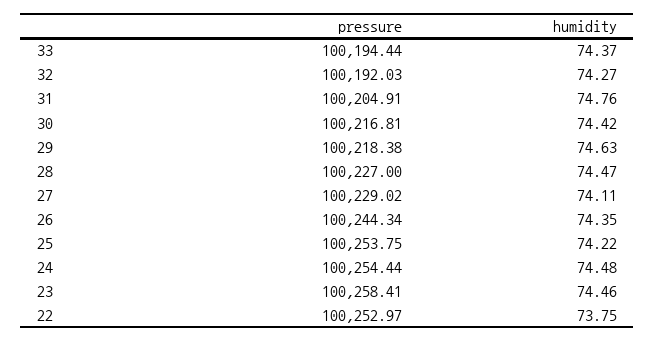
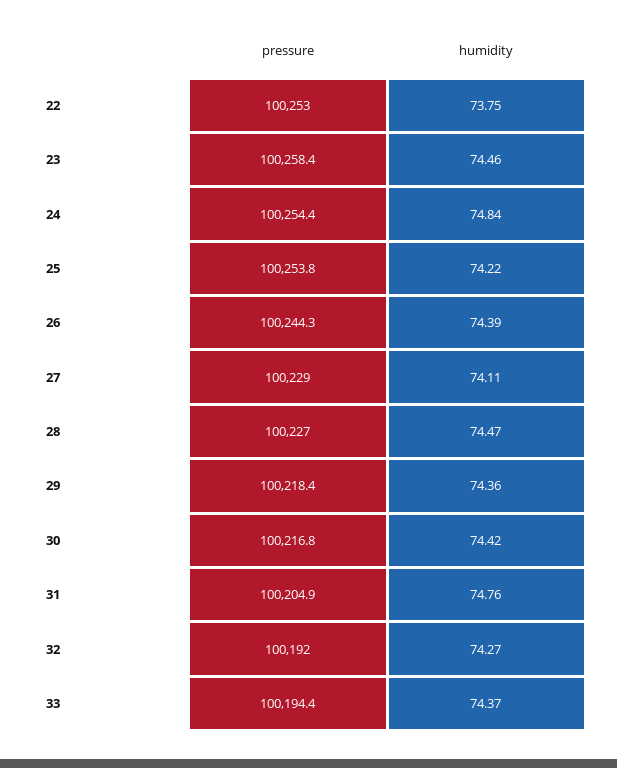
  {
    "pressure": {
      "33": 100194.44,
      "32": 100192.03,
      "31": 100204.91,
      "30": 100216.81,
      "29": 100218.38,
      "28": 100227,
      "27": 100229.02,
      "26": 100244.34,
      "25": 100253.75,
      "24": 100254.44,
      "23": 100258.41,
      "22": 100252.97
    },
    "humidity": {
      "33": 74.37,
      "32": 74.27,
      "31": 74.76,
      "30": 74.42,
-     "29": 74.63,
+     "29": 74.36,
      "28": 74.47,
      "27": 74.11,
-     "26": 74.35,
+     "26": 74.39,
      "25": 74.22,
-     "24": 74.48,
+     "24": 74.84,
      "23": 74.46,
      "22": 73.75
    }
  }

